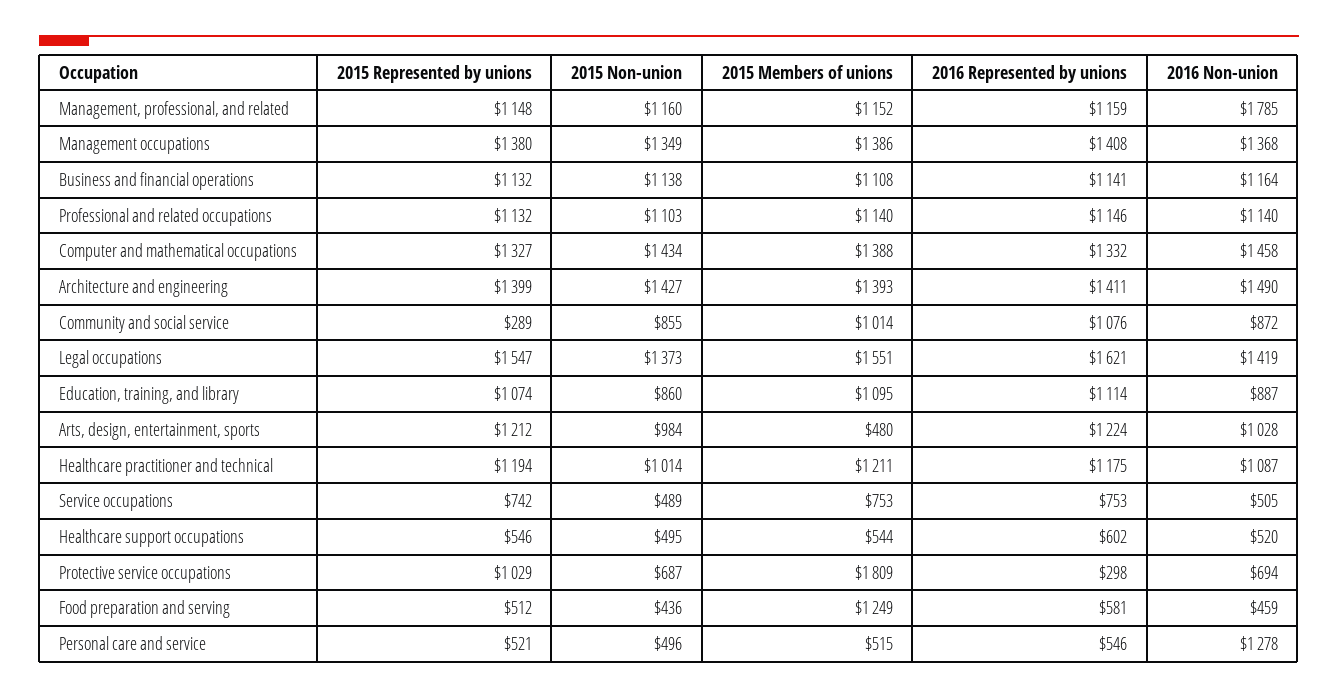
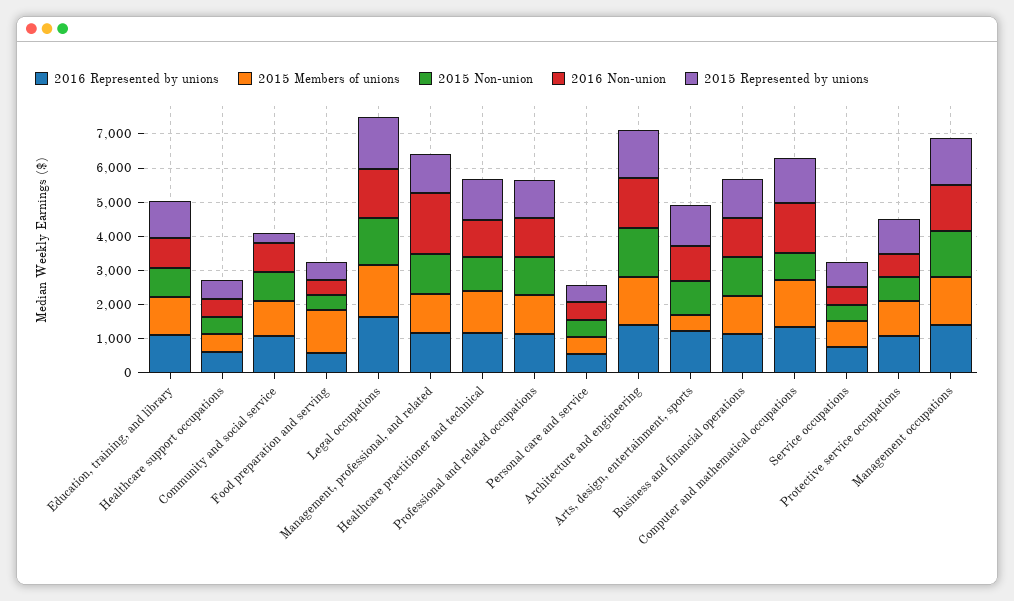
  {
    "2015 Represented by unions": {
      "Management, professional, and related": 1148,
      "Management occupations": 1380,
      "Business and financial operations": 1132,
      "Professional and related occupations": 1132,
      "Computer and mathematical occupations": 1327,
      "Architecture and engineering": 1399,
      "Community and social service": 289,
      "Legal occupations": 1547,
      "Education, training, and library": 1074,
      "Arts, design, entertainment, sports": 1212,
      "Healthcare practitioner and technical": 1194,
      "Service occupations": 742,
      "Healthcare support occupations": 546,
      "Protective service occupations": 1029,
      "Food preparation and serving": 512,
      "Personal care and service": 521
    },
    "2015 Non-union": {
      "Management, professional, and related": 1160,
      "Management occupations": 1349,
      "Business and financial operations": 1138,
      "Professional and related occupations": 1103,
-     "Computer and mathematical occupations": 1434,
+     "Computer and mathematical occupations": 750,
      "Architecture and engineering": 1427,
      "Community and social service": 855,
      "Legal occupations": 1373,
      "Education, training, and library": 860,
      "Arts, design, entertainment, sports": 984,
      "Healthcare practitioner and technical": 1014,
      "Service occupations": 489,
      "Healthcare support occupations": 495,
      "Protective service occupations": 687,
      "Food preparation and serving": 436,
      "Personal care and service": 496
    },
    "2015 Members of unions": {
      "Management, professional, and related": 1152,
      "Management occupations": 1386,
      "Business and financial operations": 1108,
      "Professional and related occupations": 1140,
      "Computer and mathematical occupations": 1388,
      "Architecture and engineering": 1393,
      "Community and social service": 1014,
      "Legal occupations": 1551,
      "Education, training, and library": 1095,
      "Arts, design, entertainment, sports": 480,
      "Healthcare practitioner and technical": 1211,
      "Service occupations": 753,
      "Healthcare support occupations": 544,
-     "Protective service occupations": 1809,
+     "Protective service occupations": 1000,
      "Food preparation and serving": 1249,
      "Personal care and service": 515
    },
    "2016 Represented by unions": {
      "Management, professional, and related": 1159,
      "Management occupations": 1408,
      "Business and financial operations": 1141,
      "Professional and related occupations": 1146,
      "Computer and mathematical occupations": 1332,
      "Architecture and engineering": 1411,
      "Community and social service": 1076,
      "Legal occupations": 1621,
      "Education, training, and library": 1114,
      "Arts, design, entertainment, sports": 1224,
      "Healthcare practitioner and technical": 1175,
      "Service occupations": 753,
      "Healthcare support occupations": 602,
-     "Protective service occupations": 298,
+     "Protective service occupations": 1000,
      "Food preparation and serving": 581,
      "Personal care and service": 546
    },
    "2016 Non-union": {
      "Management, professional, and related": 1785,
      "Management occupations": 1368,
      "Business and financial operations": 1164,
      "Professional and related occupations": 1140,
      "Computer and mathematical occupations": 1458,
      "Architecture and engineering": 1490,
      "Community and social service": 872,
      "Legal occupations": 1419,
      "Education, training, and library": 887,
      "Arts, design, entertainment, sports": 1028,
      "Healthcare practitioner and technical": 1087,
      "Service occupations": 505,
      "Healthcare support occupations": 520,
      "Protective service occupations": 694,
      "Food preparation and serving": 459,
-     "Personal care and service": 1278
+     "Personal care and service": 500
    }
  }

